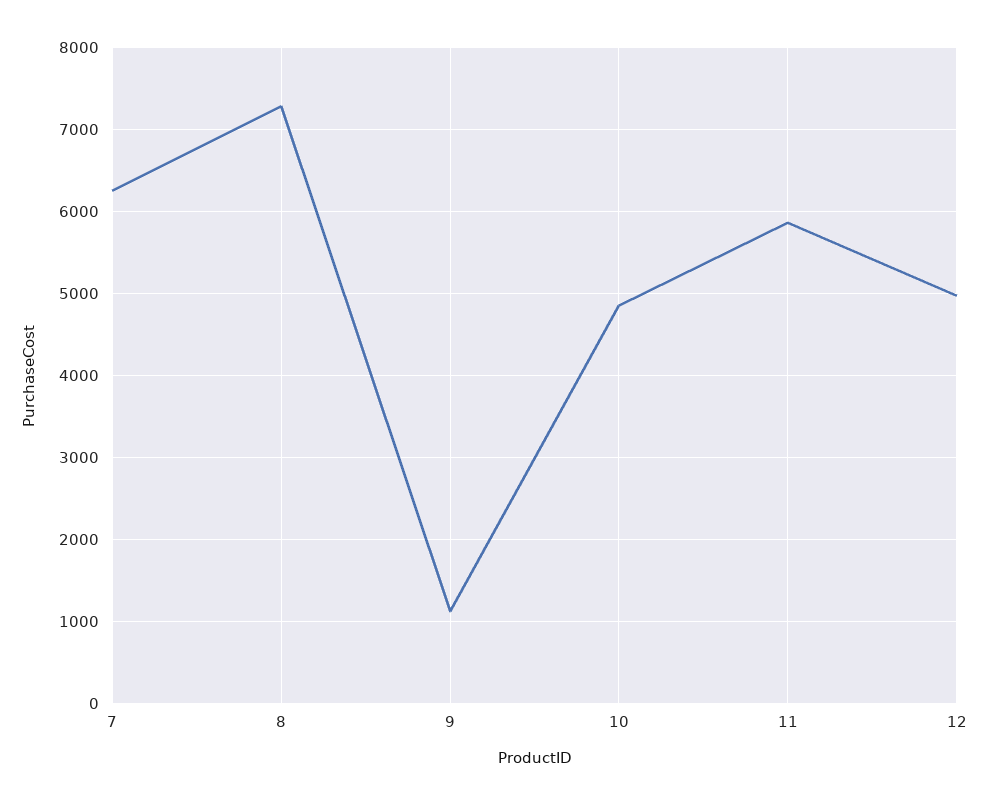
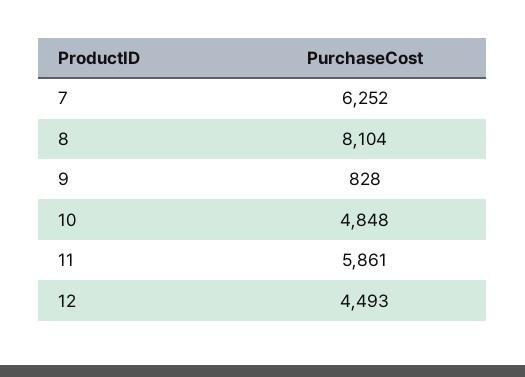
  {
    "7": 6252,
-   "8": 7300,
+   "8": 8104,
-   "9": 1100,
+   "9": 828,
    "10": 4848,
    "11": 5861,
-   "12": 5000
+   "12": 4493
  }

